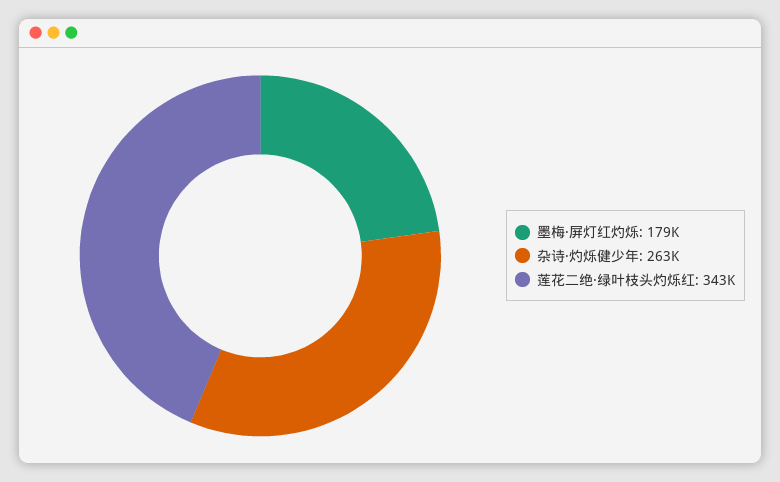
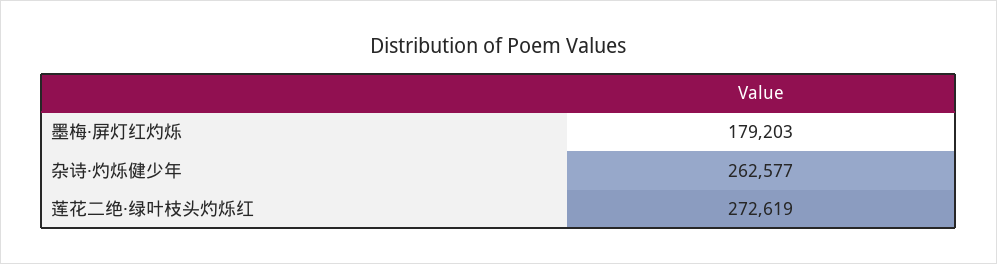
  {
    "墨梅·屏灯红灼烁": 179203,
    "杂诗·灼烁健少年": 262577,
-   "莲花二绝·绿叶枝头灼烁红": 343000
+   "莲花二绝·绿叶枝头灼烁红": 272619
  }

